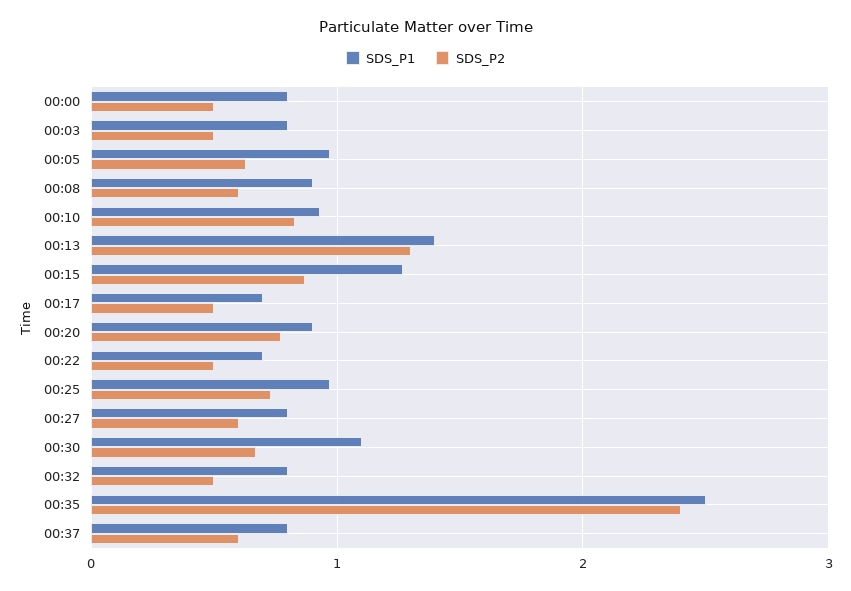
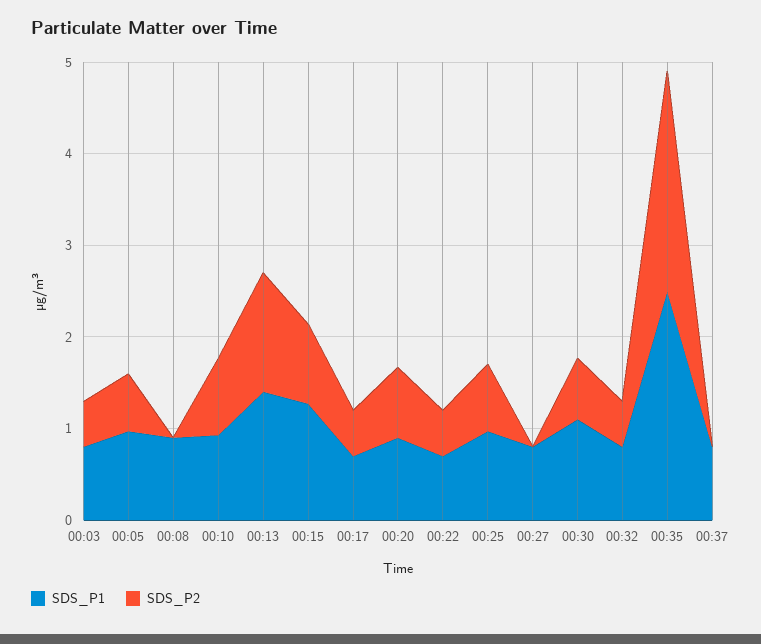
  {
    "SDS_P1": {
-     "00:00": 0.8,
      "00:03": 0.8,
      "00:05": 1,
      "00:08": 0.9,
      "00:10": 0.9,
      "00:13": 1.4,
      "00:15": 1.3,
      "00:17": 0.7,
      "00:20": 0.9,
      "00:22": 0.7,
      "00:25": 1,
      "00:27": 0.8,
      "00:30": 1.1,
      "00:32": 0.8,
      "00:35": 2.5,
      "00:37": 0.8
    },
    "SDS_P2": {
-     "00:00": 0.5,
      "00:03": 0.5,
      "00:05": 0.6,
-     "00:08": 0.6,
+     "00:08": 0,
      "00:10": 0.8,
      "00:13": 1.3,
      "00:15": 0.9,
      "00:17": 0.5,
      "00:20": 0.8,
      "00:22": 0.5,
      "00:25": 0.7,
-     "00:27": 0.6,
+     "00:27": 0,
      "00:30": 0.7,
      "00:32": 0.5,
      "00:35": 2.4,
-     "00:37": 0.6
+     "00:37": 0
    }
  }

